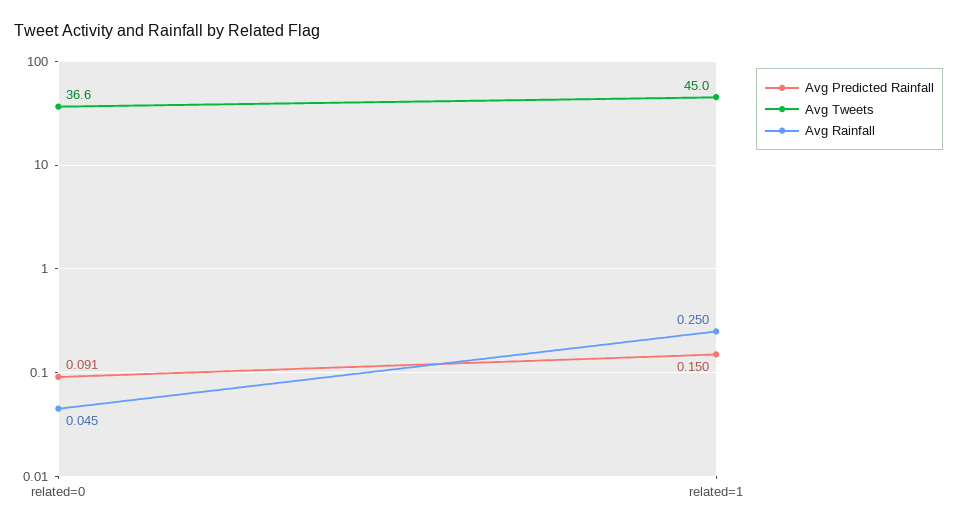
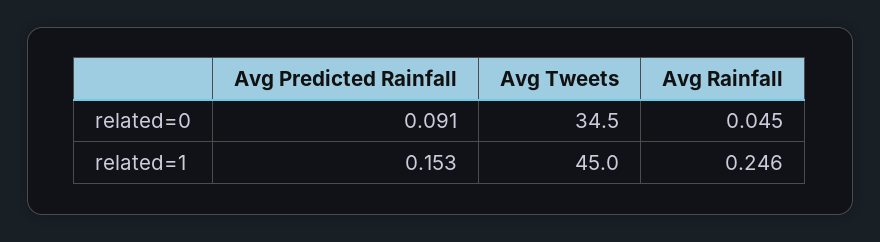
  {
    "Avg Predicted Rainfall": {
      "related=0": 0.091,
-     "related=1": 0.15
+     "related=1": 0.153
    },
    "Avg Tweets": {
-     "related=0": 36.6,
+     "related=0": 34.5,
      "related=1": 45
    },
    "Avg Rainfall": {
      "related=0": 0.045,
-     "related=1": 0.25
+     "related=1": 0.246
    }
  }

